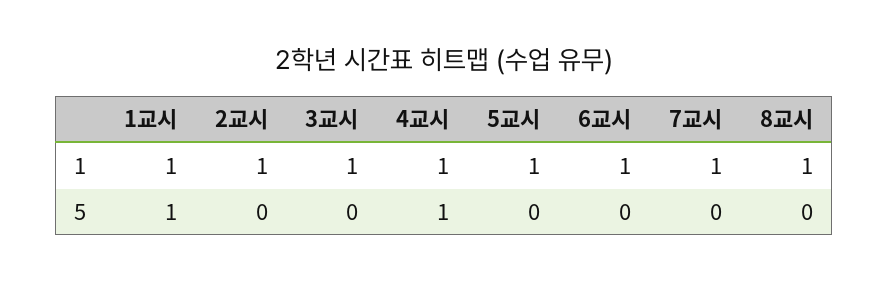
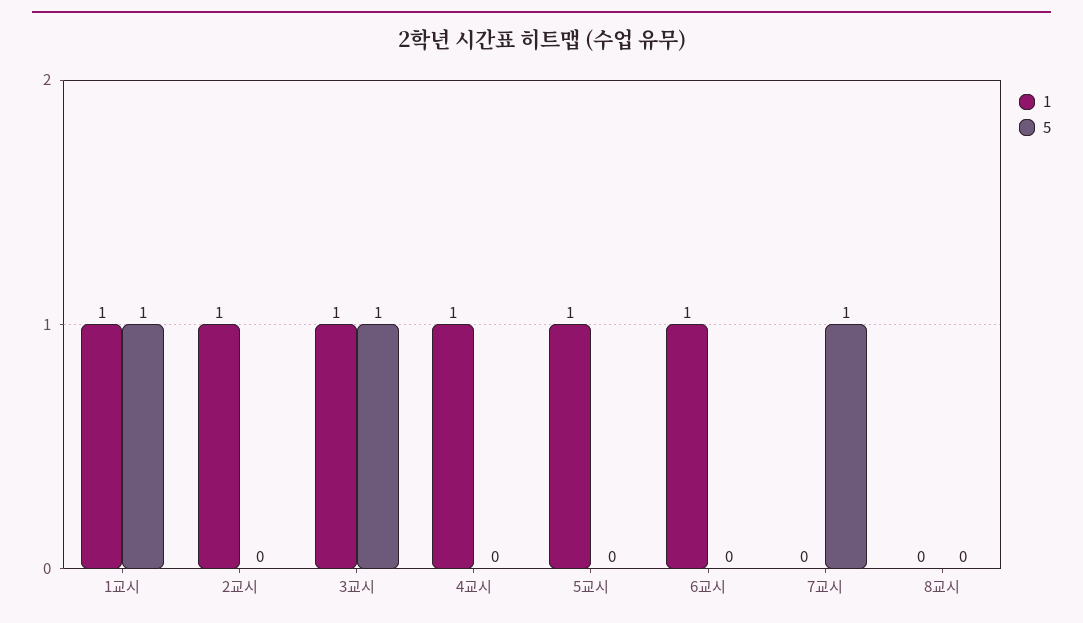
  {
    "1": {
      "1교시": 1,
      "2교시": 1,
      "3교시": 1,
      "4교시": 1,
      "5교시": 1,
      "6교시": 1,
-     "7교시": 1,
+     "7교시": 0,
-     "8교시": 1
+     "8교시": 0
    },
    "5": {
      "1교시": 1,
      "2교시": 0,
-     "3교시": 0,
+     "3교시": 1,
-     "4교시": 1,
+     "4교시": 0,
      "5교시": 0,
      "6교시": 0,
-     "7교시": 0,
+     "7교시": 1,
      "8교시": 0
    }
  }

